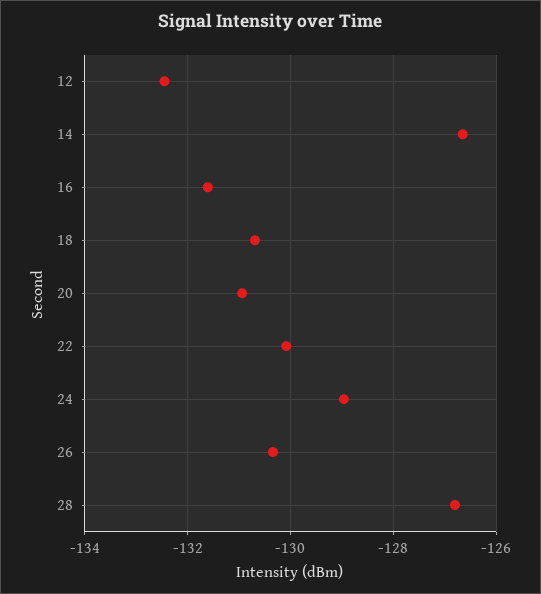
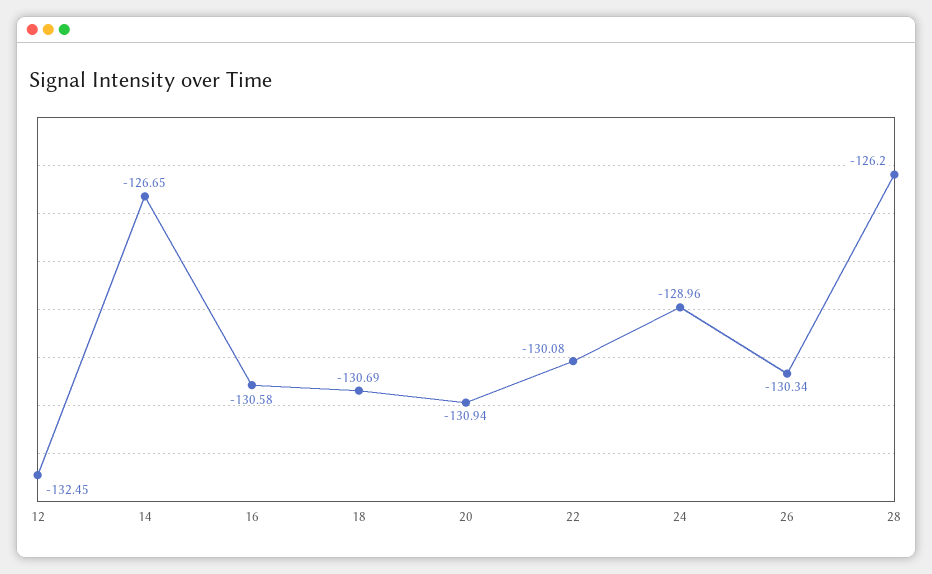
  {
    "12": -132.45,
    "14": -126.65,
-   "16": -131.6,
+   "16": -130.58,
    "18": -130.69,
    "20": -130.94,
    "22": -130.08,
    "24": -128.96,
    "26": -130.34,
-   "28": -126.8
+   "28": -126.2
  }

